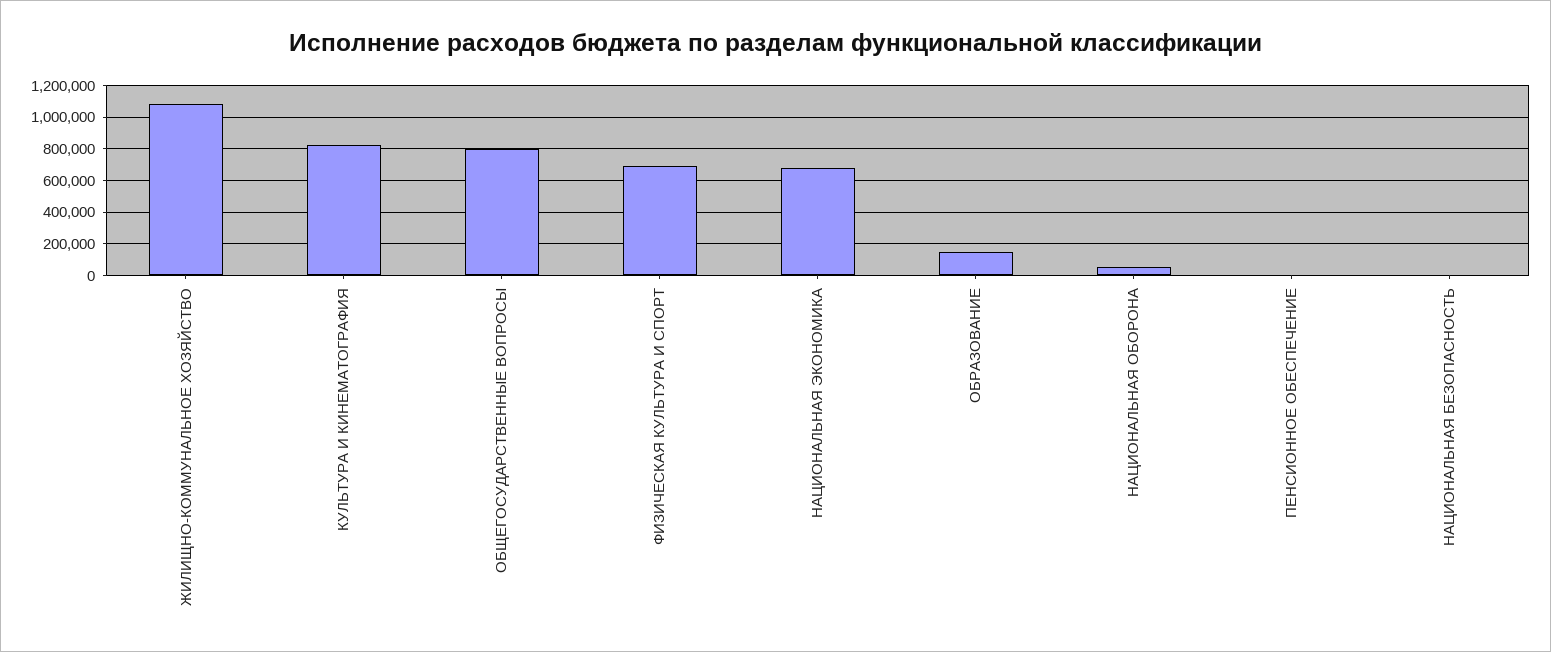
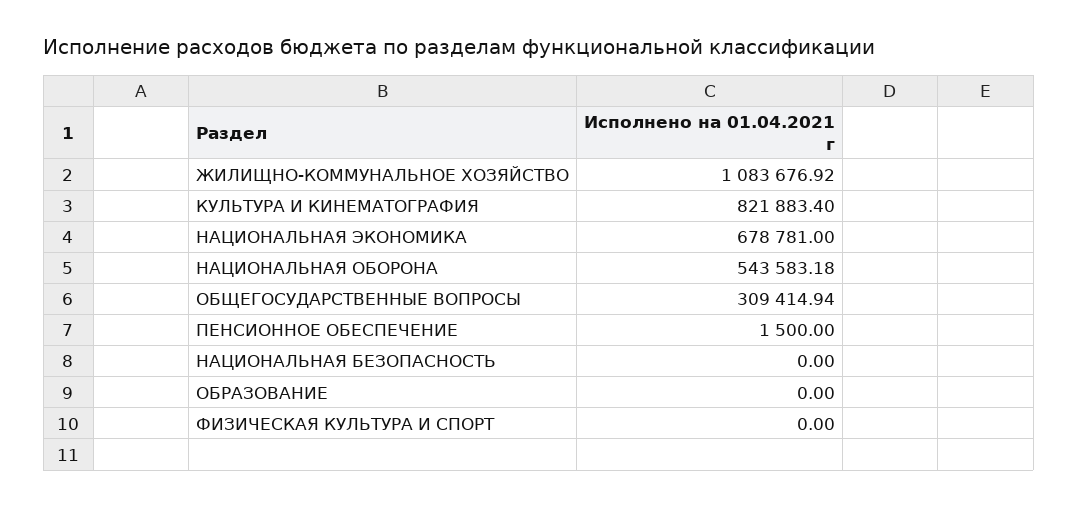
  {
    "ЖИЛИЩНО-КОММУНАЛЬНОЕ ХОЗЯЙСТВО": 1083676.92,
    "КУЛЬТУРА И КИНЕМАТОГРАФИЯ": 821883.4,
-   "ОБЩЕГОСУДАРСТВЕННЫЕ ВОПРОСЫ": 800000,
+   "ОБЩЕГОСУДАРСТВЕННЫЕ ВОПРОСЫ": 309414.94,
-   "ФИЗИЧЕСКАЯ КУЛЬТУРА И СПОРТ": 700000,
+   "ФИЗИЧЕСКАЯ КУЛЬТУРА И СПОРТ": 0,
    "НАЦИОНАЛЬНАЯ ЭКОНОМИКА": 678781,
-   "ОБРАЗОВАНИЕ": 150000,
+   "ОБРАЗОВАНИЕ": 0,
-   "НАЦИОНАЛЬНАЯ ОБОРОНА": 50000,
+   "НАЦИОНАЛЬНАЯ ОБОРОНА": 543583.18,
    "ПЕНСИОННОЕ ОБЕСПЕЧЕНИЕ": 1500,
    "НАЦИОНАЛЬНАЯ БЕЗОПАСНОСТЬ": 0
  }

